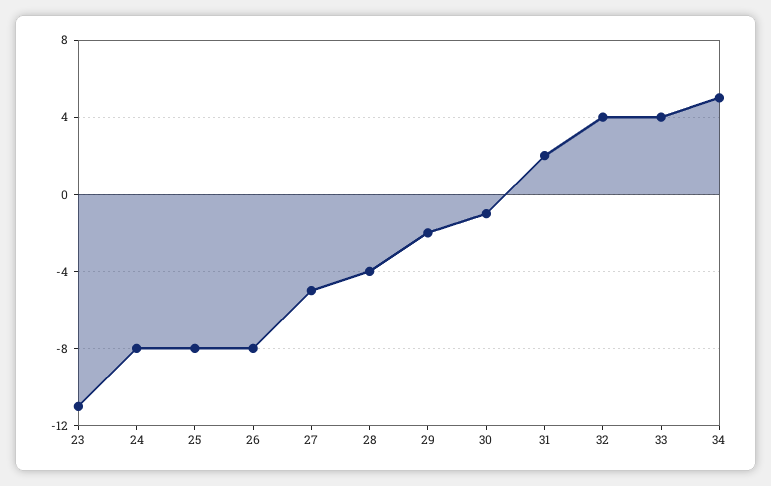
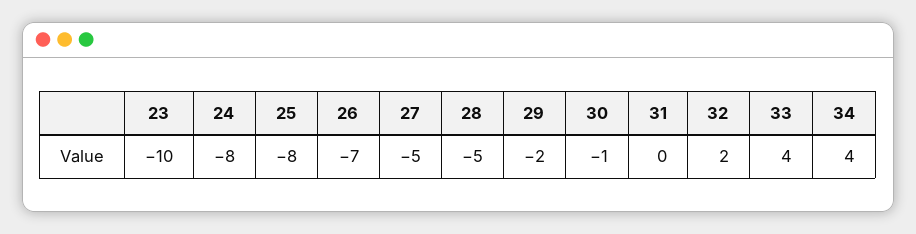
  {
-   "23": -11,
+   "23": -10,
    "24": -8,
    "25": -8,
-   "26": -8,
+   "26": -7,
    "27": -5,
-   "28": -4,
+   "28": -5,
    "29": -2,
    "30": -1,
-   "31": 2,
+   "31": 0,
-   "32": 4,
+   "32": 2,
    "33": 4,
-   "34": 5
+   "34": 4
  }

